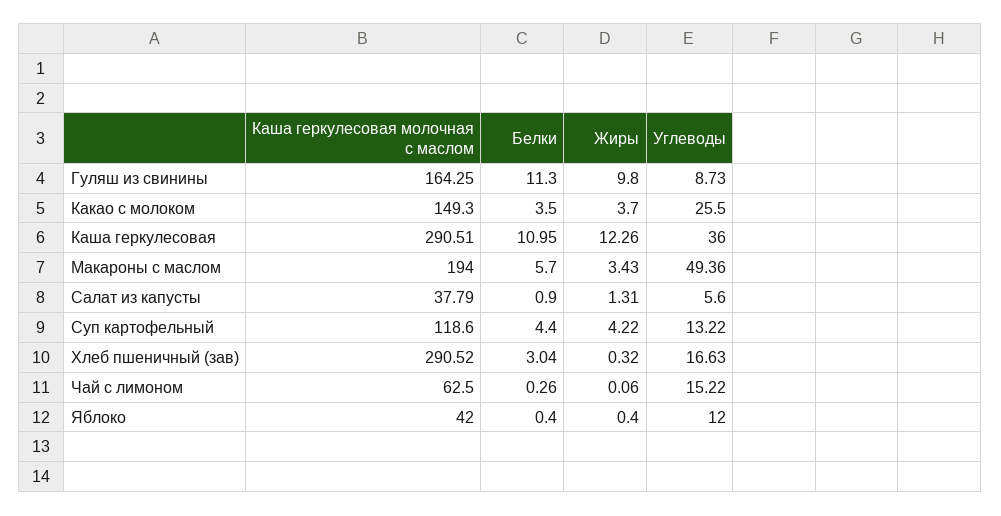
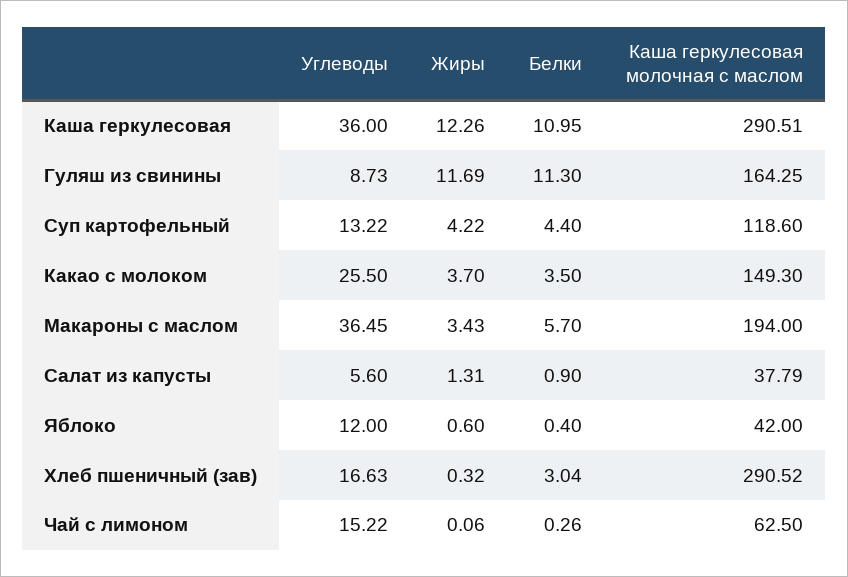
  {
    "Каша геркулесовая молочная с маслом": {
      "Гуляш из свинины": 164.25,
      "Какао с молоком": 149.3,
      "Каша геркулесовая": 290.51,
      "Макароны с маслом": 194,
      "Салат из капусты": 37.79,
      "Суп картофельный": 118.6,
      "Хлеб пшеничный (зав)": 290.52,
      "Чай с лимоном": 62.5,
      "Яблоко": 42
    },
    "Белки": {
      "Гуляш из свинины": 11.3,
      "Какао с молоком": 3.5,
      "Каша геркулесовая": 10.95,
      "Макароны с маслом": 5.7,
      "Салат из капусты": 0.9,
      "Суп картофельный": 4.4,
      "Хлеб пшеничный (зав)": 3.04,
      "Чай с лимоном": 0.26,
      "Яблоко": 0.4
    },
    "Жиры": {
-     "Гуляш из свинины": 9.8,
+     "Гуляш из свинины": 11.69,
      "Какао с молоком": 3.7,
      "Каша геркулесовая": 12.26,
      "Макароны с маслом": 3.43,
      "Салат из капусты": 1.31,
      "Суп картофельный": 4.22,
      "Хлеб пшеничный (зав)": 0.32,
      "Чай с лимоном": 0.06,
-     "Яблоко": 0.4
+     "Яблоко": 0.6
    },
    "Углеводы": {
      "Гуляш из свинины": 8.73,
      "Какао с молоком": 25.5,
      "Каша геркулесовая": 36,
-     "Макароны с маслом": 49.36,
+     "Макароны с маслом": 36.45,
      "Салат из капусты": 5.6,
      "Суп картофельный": 13.22,
      "Хлеб пшеничный (зав)": 16.63,
      "Чай с лимоном": 15.22,
      "Яблоко": 12
    }
  }

